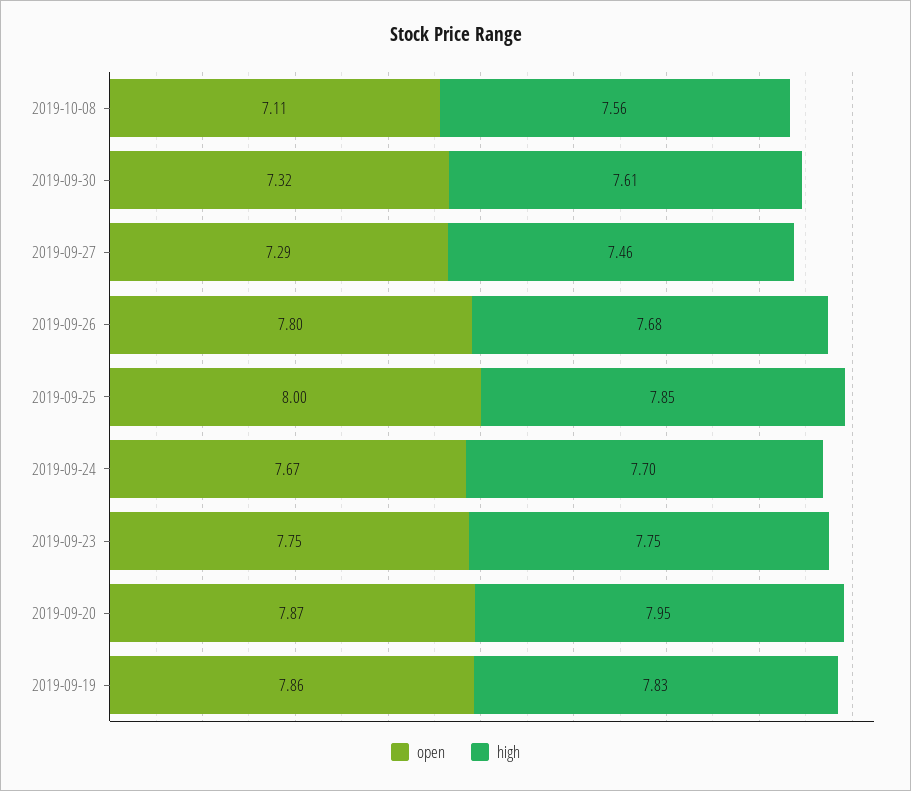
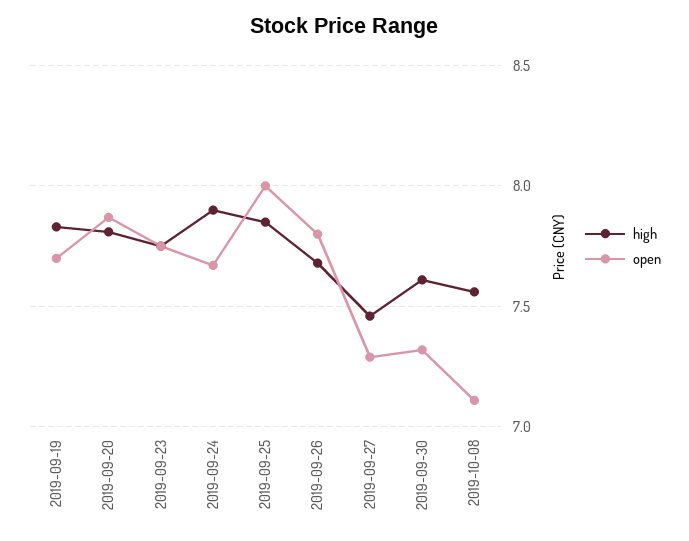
  {
    "open": {
      "2019-10-08": 7.11,
      "2019-09-30": 7.32,
      "2019-09-27": 7.29,
      "2019-09-26": 7.8,
      "2019-09-25": 8,
      "2019-09-24": 7.67,
      "2019-09-23": 7.75,
      "2019-09-20": 7.87,
-     "2019-09-19": 7.86
+     "2019-09-19": 7.7
    },
    "high": {
      "2019-10-08": 7.56,
      "2019-09-30": 7.61,
      "2019-09-27": 7.46,
      "2019-09-26": 7.68,
      "2019-09-25": 7.85,
-     "2019-09-24": 7.7,
+     "2019-09-24": 7.9,
      "2019-09-23": 7.75,
-     "2019-09-20": 7.95,
+     "2019-09-20": 7.8,
      "2019-09-19": 7.83
    }
  }

